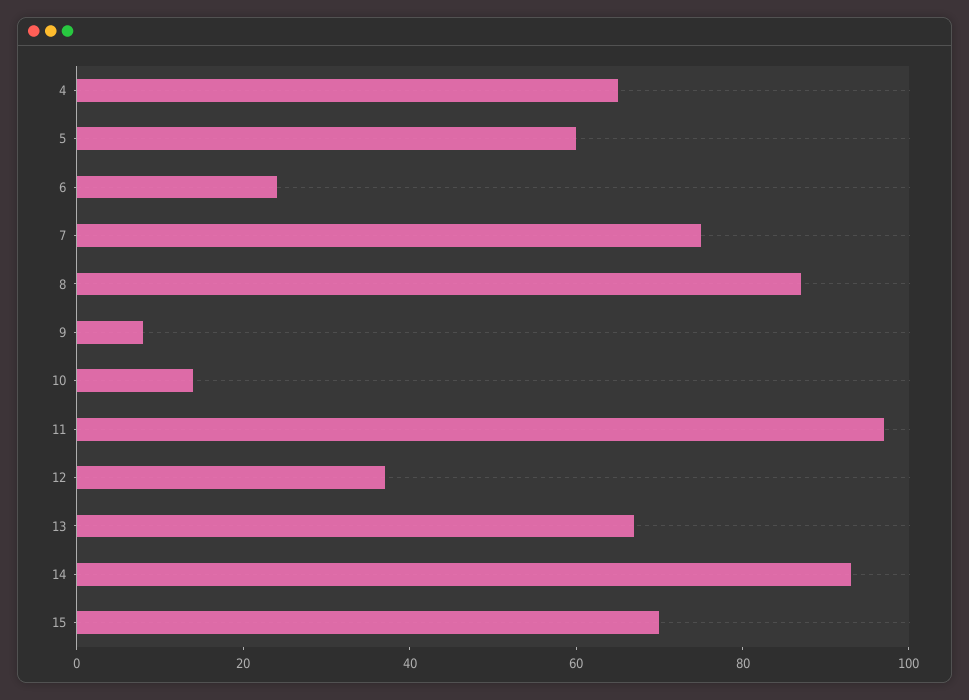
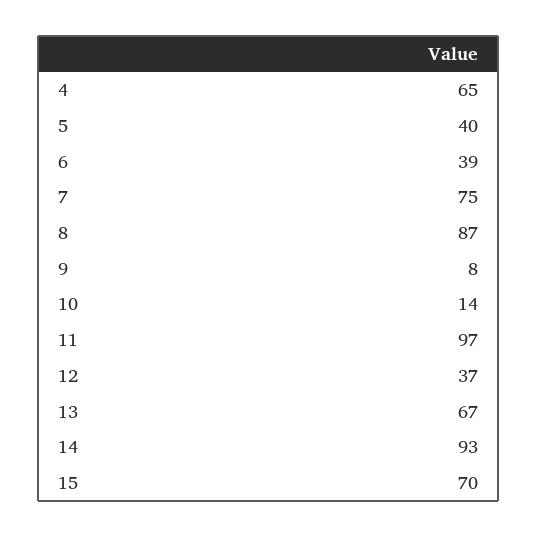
  {
    "4": 65,
-   "5": 60,
+   "5": 40,
-   "6": 25,
+   "6": 39,
    "7": 75,
    "8": 87,
    "9": 8,
    "10": 14,
    "11": 97,
    "12": 37,
    "13": 67,
    "14": 93,
    "15": 70
  }

